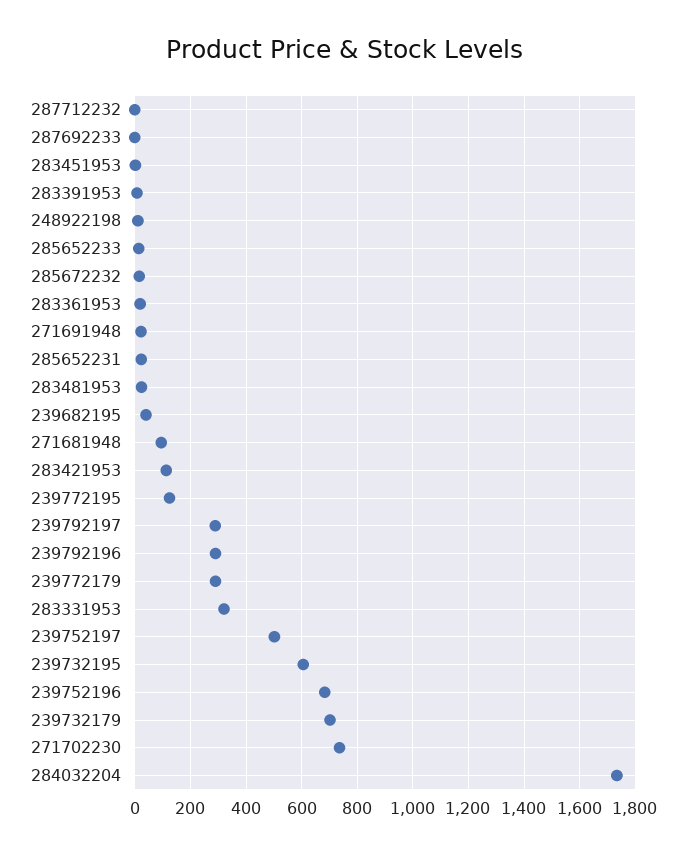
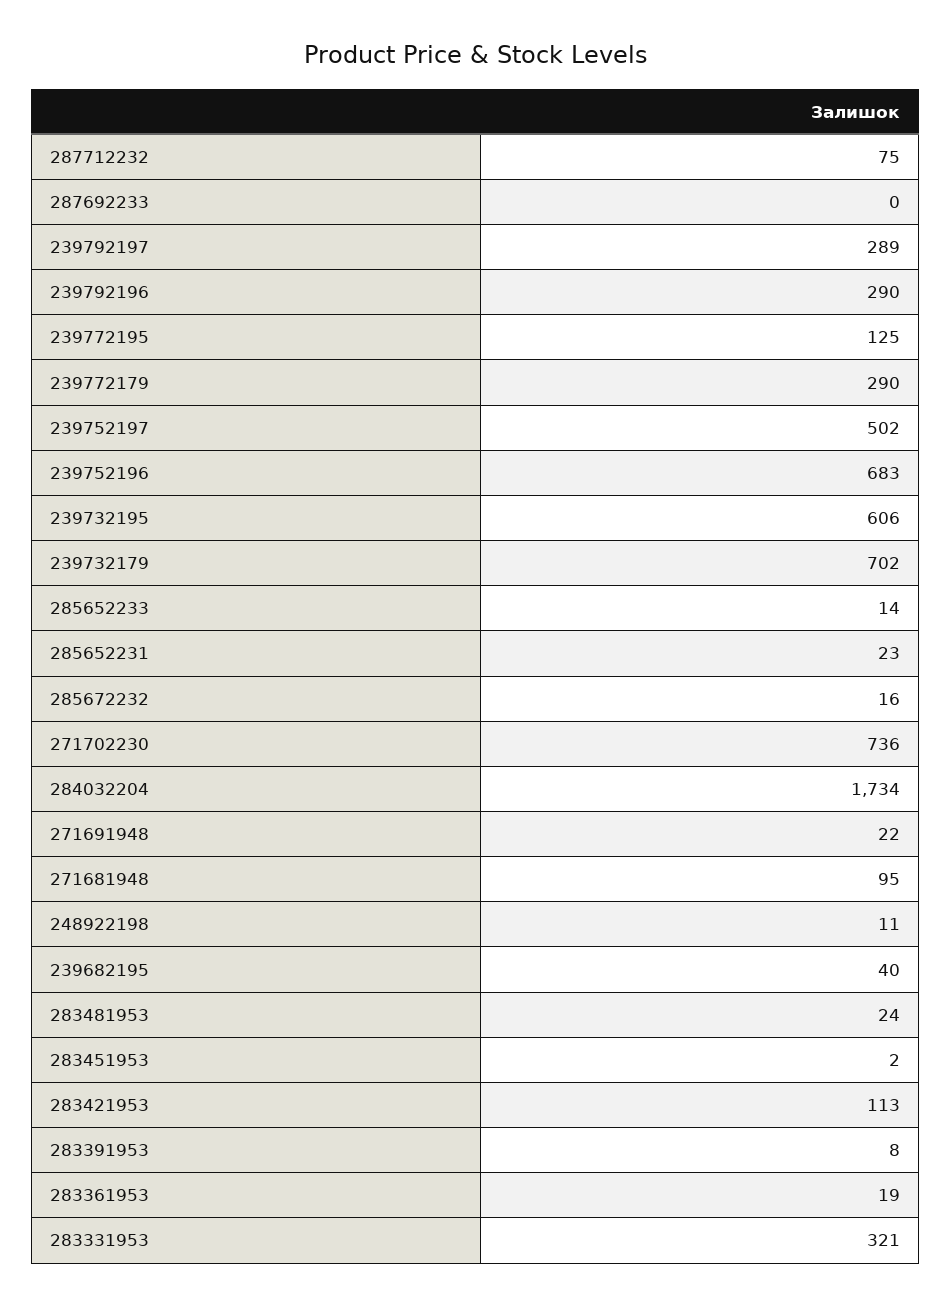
  {
-   "287712232": 0,
+   "287712232": 75,
    "287692233": 0,
    "283451953": 2,
    "283391953": 8,
    "248922198": 11,
    "285652233": 14,
    "285672232": 16,
    "283361953": 19,
    "271691948": 22,
    "285652231": 23,
    "283481953": 24,
    "239682195": 40,
    "271681948": 95,
    "283421953": 113,
    "239772195": 125,
    "239792197": 289,
    "239792196": 290,
    "239772179": 290,
    "283331953": 321,
    "239752197": 502,
    "239732195": 606,
    "239752196": 683,
    "239732179": 702,
    "271702230": 736,
    "284032204": 1734
  }

